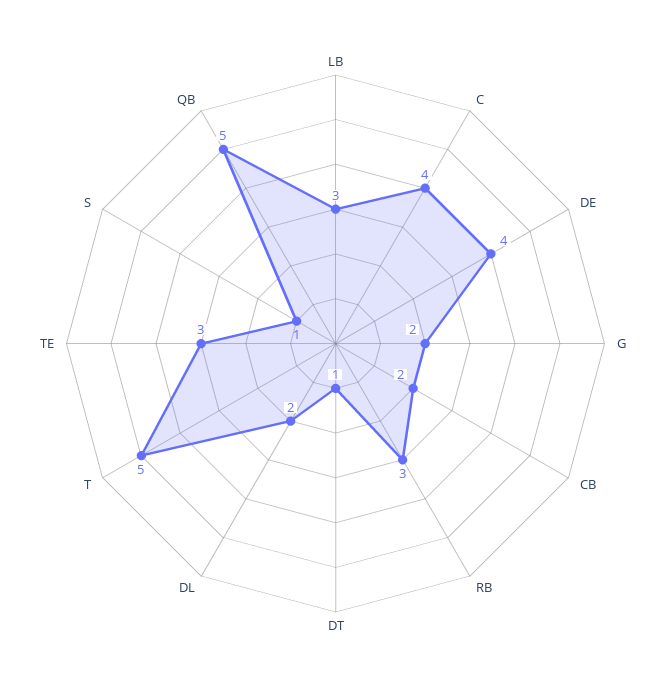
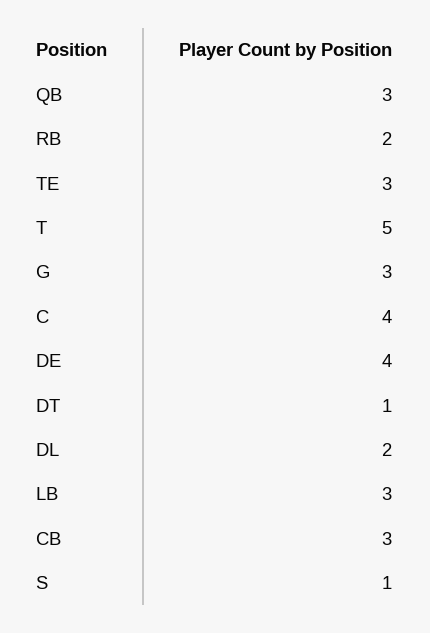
  {
    "LB": 3,
    "C": 4,
    "DE": 4,
-   "G": 2,
+   "G": 3,
-   "CB": 2,
+   "CB": 3,
-   "RB": 3,
+   "RB": 2,
    "DT": 1,
    "DL": 2,
    "T": 5,
    "TE": 3,
    "S": 1,
-   "QB": 5
+   "QB": 3
  }

